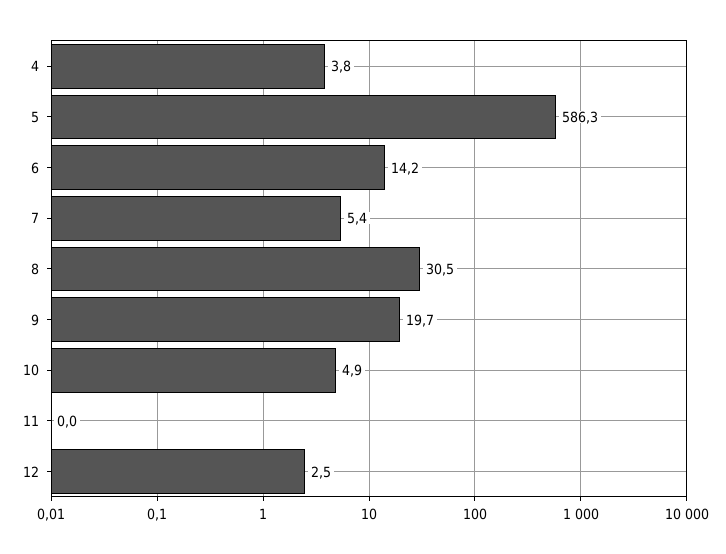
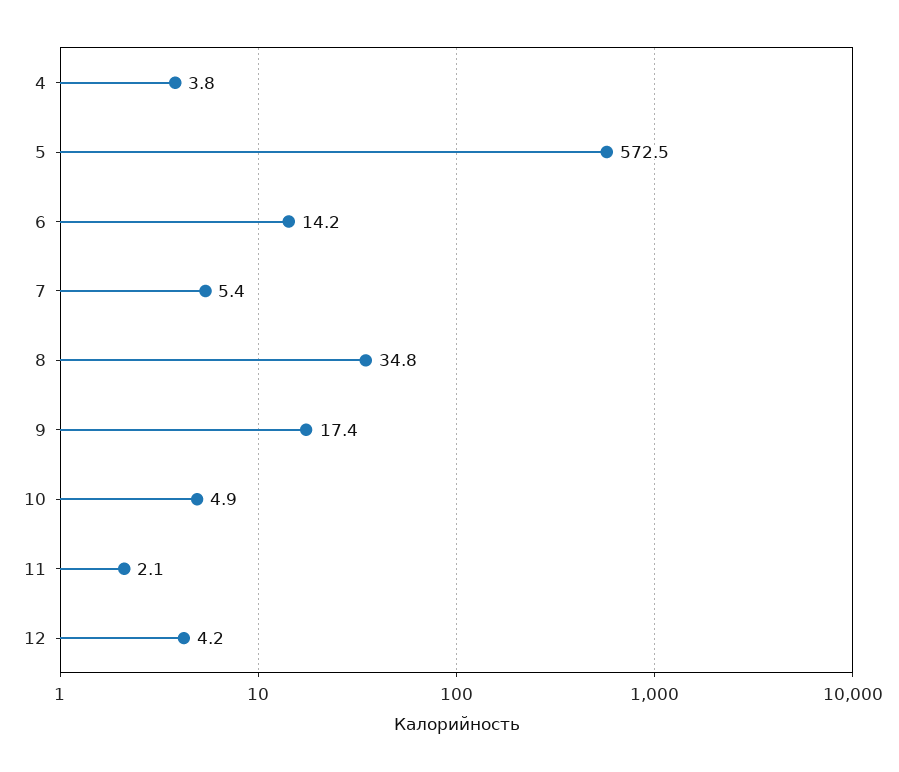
  {
    "4": 3.8,
-   "5": 586.3,
+   "5": 572.5,
    "6": 14.2,
    "7": 5.4,
-   "8": 30.5,
+   "8": 34.8,
-   "9": 19.7,
+   "9": 17.4,
    "10": 4.9,
-   "11": 0,
+   "11": 2.1,
-   "12": 2.5
+   "12": 4.2
  }

